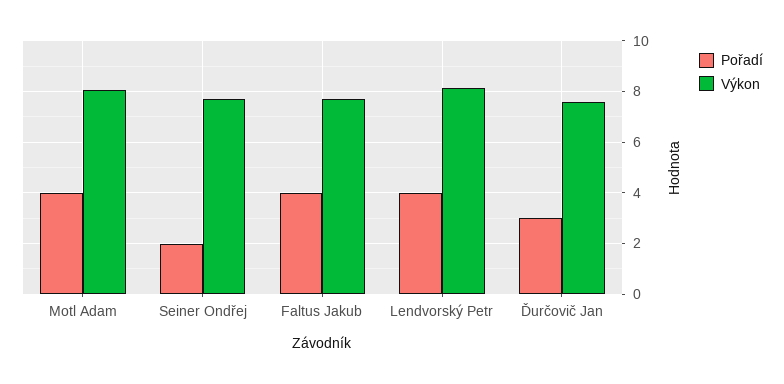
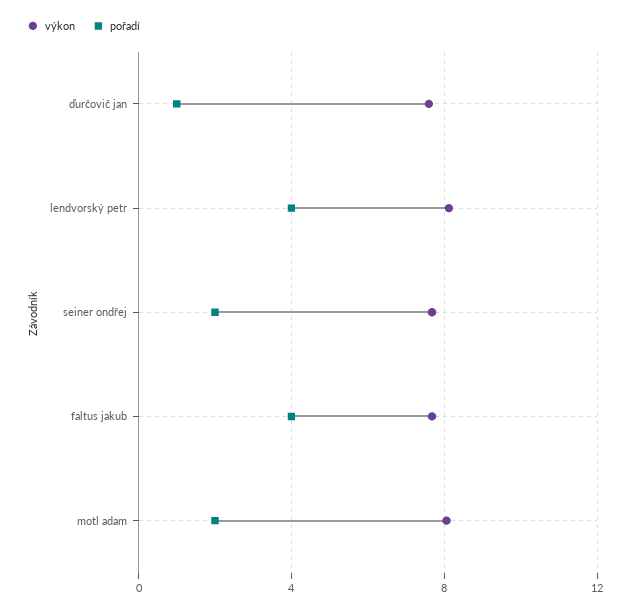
  {
    "Pořadí": {
-     "Motl Adam": 4,
+     "Motl Adam": 2,
      "Seiner Ondřej": 2,
      "Faltus Jakub": 4,
      "Lendvorský Petr": 4,
-     "Ďurčovič Jan": 3
+     "Ďurčovič Jan": 1
    },
    "Výkon": {
      "Motl Adam": 8,
      "Seiner Ondřej": 7.75,
      "Faltus Jakub": 7.75,
      "Lendvorský Petr": 8,
      "Ďurčovič Jan": 7.5
    }
  }

